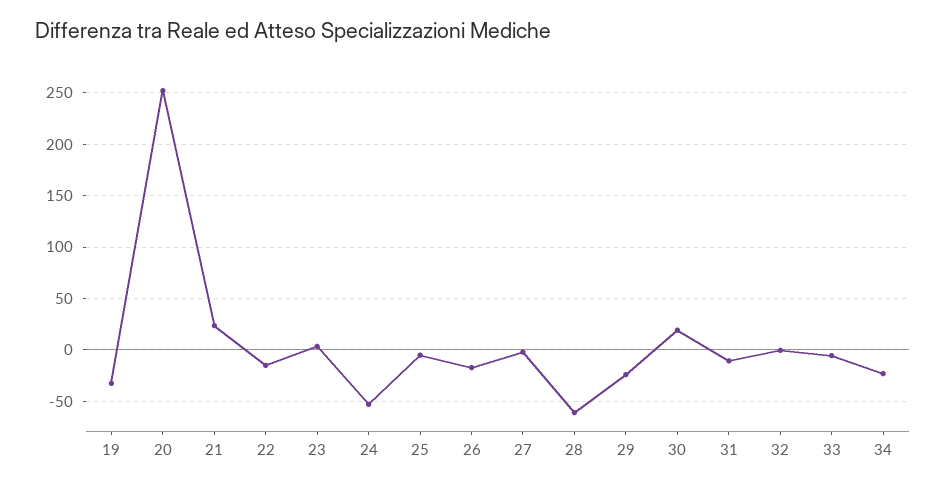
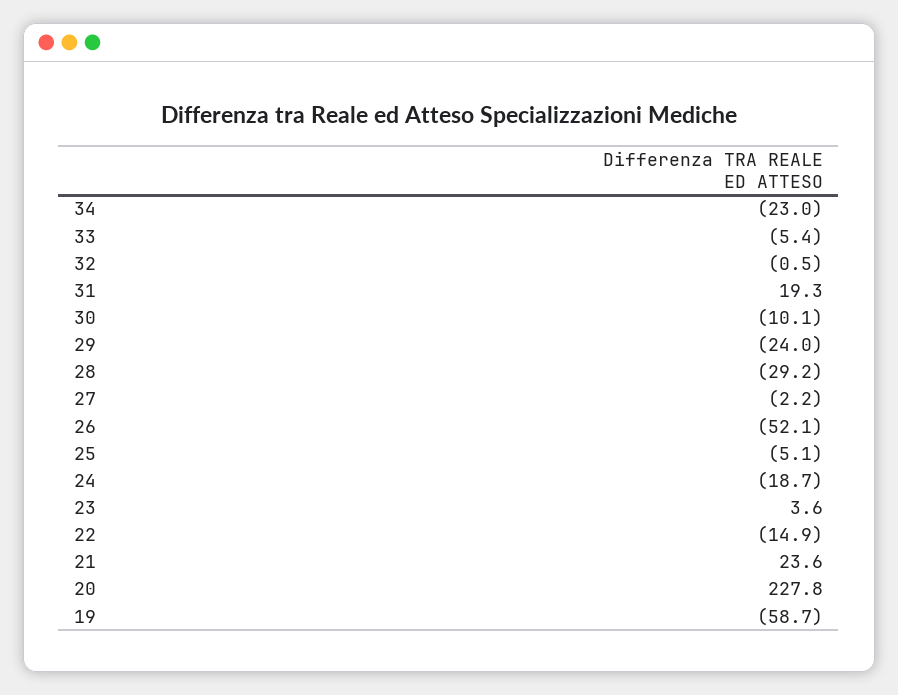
  {
-   "19": -30,
+   "19": -58.7,
-   "20": 250,
+   "20": 227.8,
    "21": 23.6,
    "22": -14.9,
    "23": 3.6,
-   "24": -50,
+   "24": -18.7,
    "25": -5.1,
-   "26": -20,
+   "26": -52.1,
    "27": -2.2,
-   "28": -60,
+   "28": -29.2,
    "29": -24,
-   "30": 20,
+   "30": -10.1,
-   "31": -10,
+   "31": 19.3,
    "32": -0.5,
    "33": -5.4,
    "34": -23
  }

